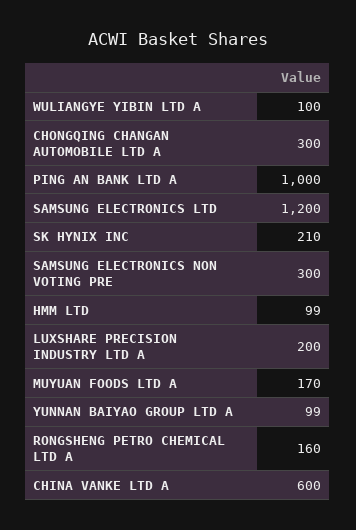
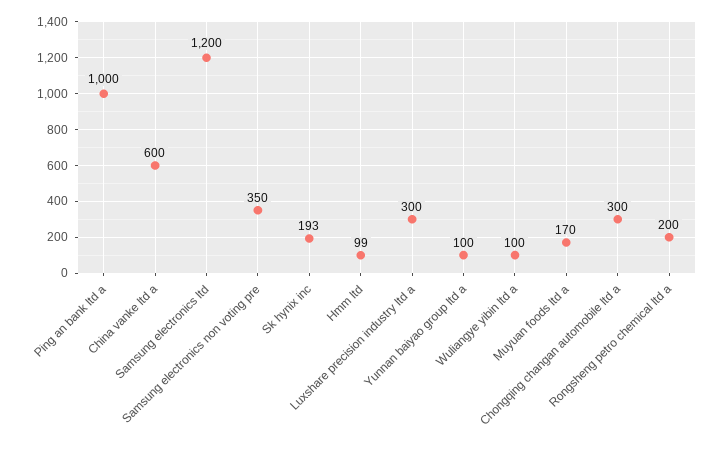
  {
    "WULIANGYE YIBIN LTD A": 100,
    "CHONGQING CHANGAN AUTOMOBILE LTD A": 300,
    "PING AN BANK LTD A": 1000,
    "SAMSUNG ELECTRONICS LTD": 1200,
-   "SK HYNIX INC": 210,
+   "SK HYNIX INC": 193,
-   "SAMSUNG ELECTRONICS NON VOTING PRE": 300,
+   "SAMSUNG ELECTRONICS NON VOTING PRE": 350,
    "HMM LTD": 99,
-   "LUXSHARE PRECISION INDUSTRY LTD A": 200,
+   "LUXSHARE PRECISION INDUSTRY LTD A": 300,
    "MUYUAN FOODS LTD A": 170,
-   "YUNNAN BAIYAO GROUP LTD A": 99,
+   "YUNNAN BAIYAO GROUP LTD A": 100,
-   "RONGSHENG PETRO CHEMICAL LTD A": 160,
+   "RONGSHENG PETRO CHEMICAL LTD A": 200,
    "CHINA VANKE LTD A": 600
  }

